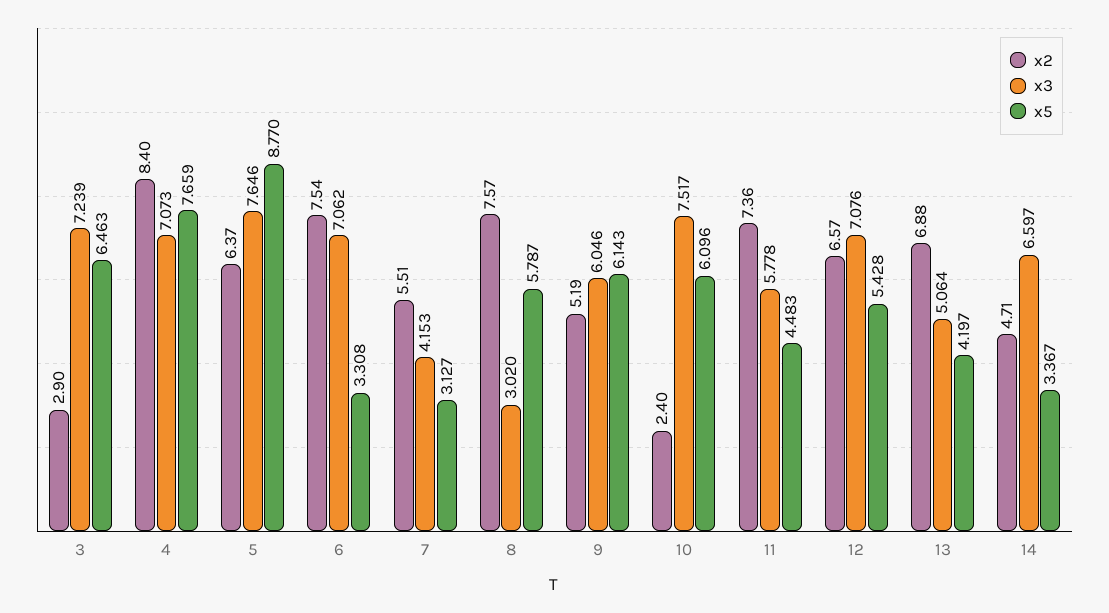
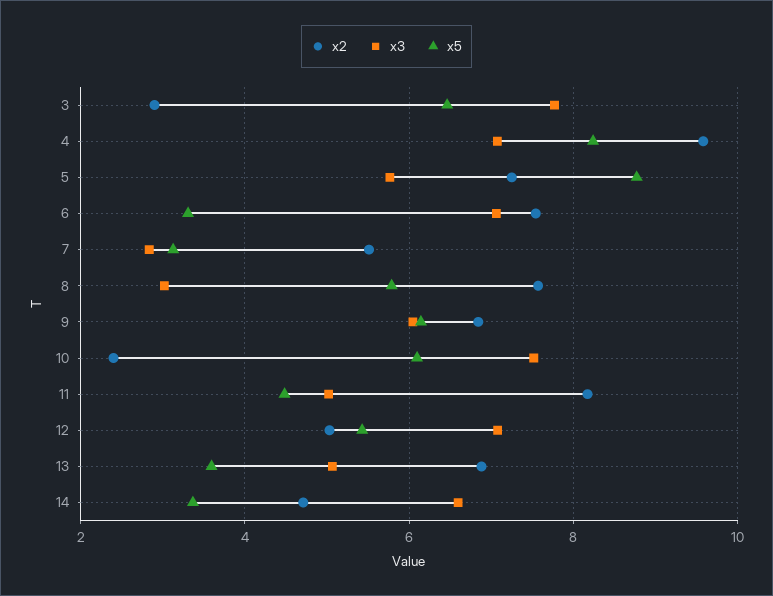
  {
    "x2": {
      "3": 2.9,
-     "4": 8.4,
+     "4": 9.6,
-     "5": 6.37,
+     "5": 7.2,
      "6": 7.54,
      "7": 5.51,
      "8": 7.57,
-     "9": 5.19,
+     "9": 6.8,
      "10": 2.4,
-     "11": 7.36,
+     "11": 8.2,
-     "12": 6.57,
+     "12": 5,
      "13": 6.88,
      "14": 4.71
    },
    "x3": {
-     "3": 7.239,
+     "3": 7.8,
      "4": 7.073,
-     "5": 7.646,
+     "5": 5.8,
      "6": 7.062,
-     "7": 4.153,
+     "7": 2.8,
      "8": 3.02,
      "9": 6.046,
      "10": 7.517,
-     "11": 5.778,
+     "11": 5,
      "12": 7.076,
      "13": 5.064,
      "14": 6.597
    },
    "x5": {
      "3": 6.463,
-     "4": 7.659,
+     "4": 8.2,
      "5": 8.77,
      "6": 3.308,
      "7": 3.127,
      "8": 5.787,
      "9": 6.143,
      "10": 6.096,
      "11": 4.483,
      "12": 5.428,
-     "13": 4.197,
+     "13": 3.6,
      "14": 3.367
    }
  }

